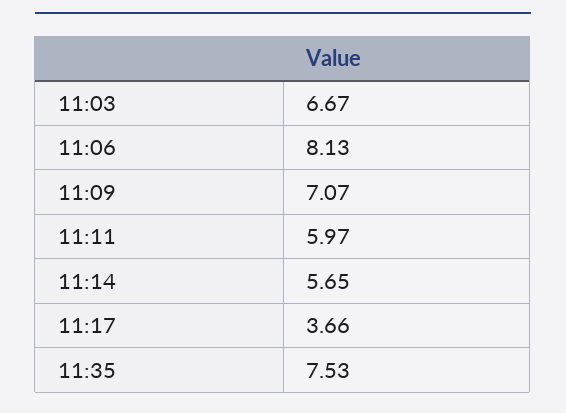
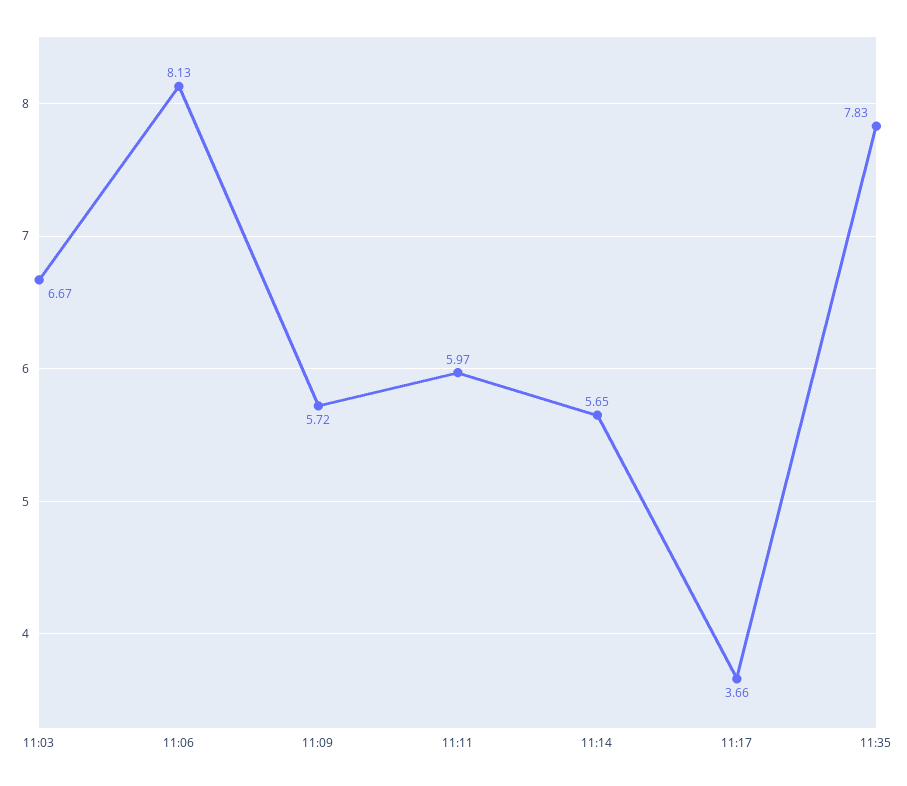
  {
    "11:03": 6.67,
    "11:06": 8.13,
-   "11:09": 7.07,
+   "11:09": 5.72,
    "11:11": 5.97,
    "11:14": 5.65,
    "11:17": 3.66,
-   "11:35": 7.53
+   "11:35": 7.83
  }

